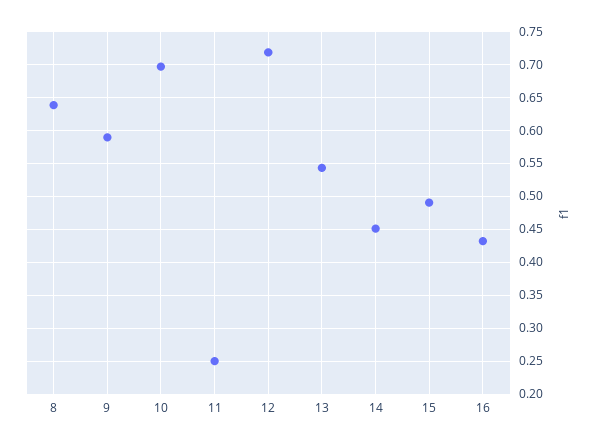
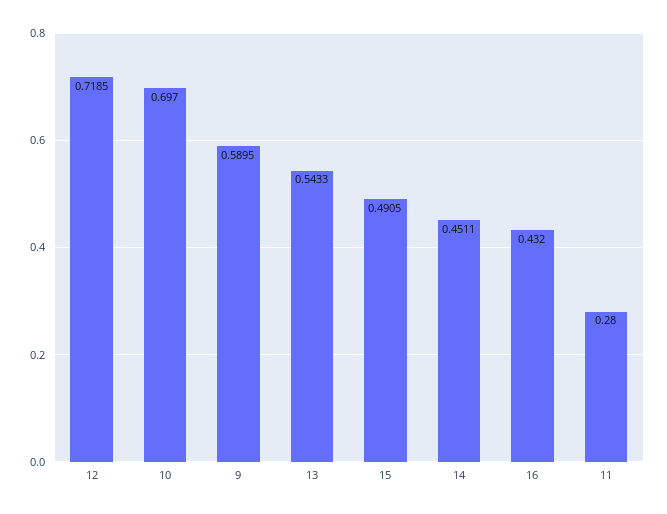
  {
-   "8": 0.64,
    "9": 0.5895,
    "10": 0.697,
-   "11": 0.25,
+   "11": 0.28,
    "12": 0.7185,
    "13": 0.5433,
    "14": 0.4511,
    "15": 0.4905,
    "16": 0.432
  }

